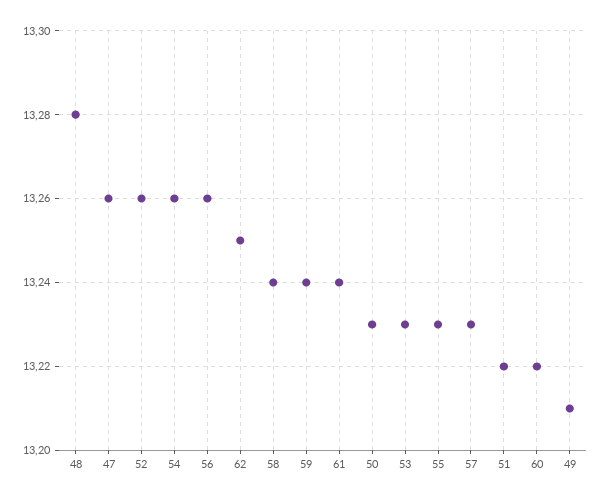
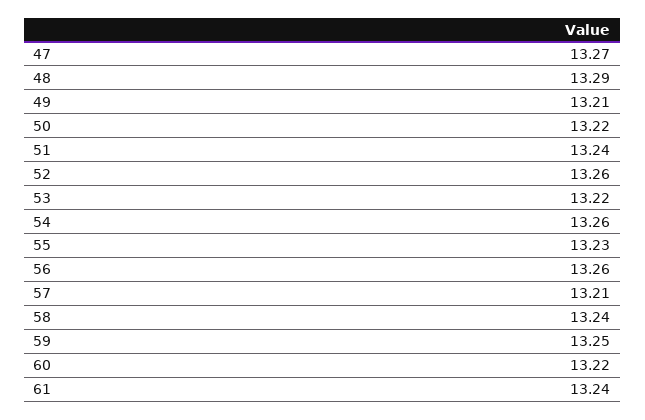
  {
-   "48": 13.28,
+   "48": 13.29,
-   "47": 13.26,
+   "47": 13.27,
    "52": 13.26,
    "54": 13.26,
    "56": 13.26,
-   "62": 13.25,
    "58": 13.24,
-   "59": 13.24,
+   "59": 13.25,
    "61": 13.24,
-   "50": 13.23,
+   "50": 13.22,
-   "53": 13.23,
+   "53": 13.22,
    "55": 13.23,
-   "57": 13.23,
+   "57": 13.21,
-   "51": 13.22,
+   "51": 13.24,
    "60": 13.22,
    "49": 13.21
  }

